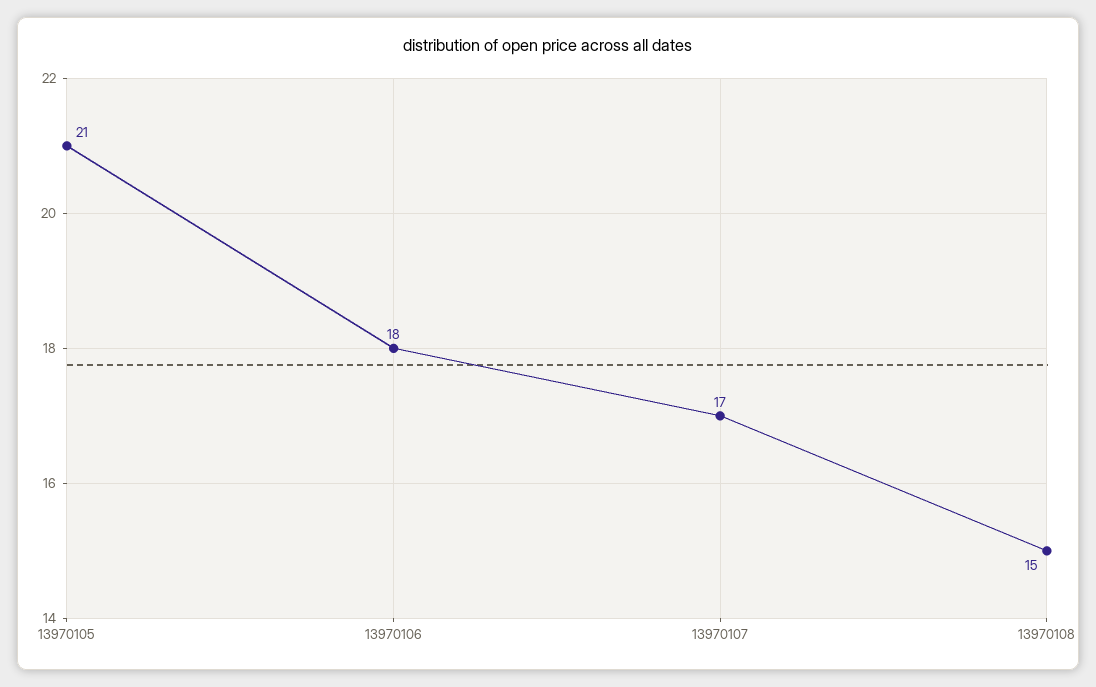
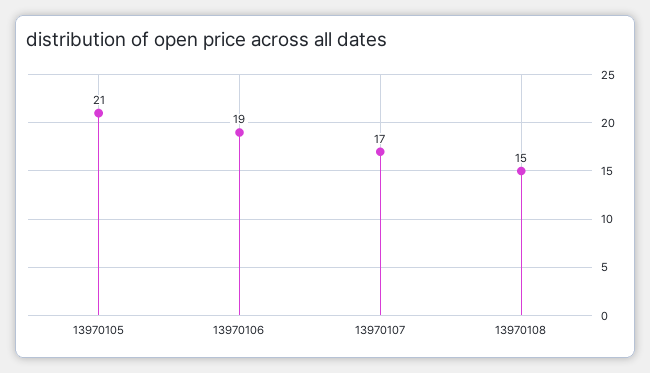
  {
    "13970105": 21,
-   "13970106": 18,
+   "13970106": 19,
    "13970107": 17,
    "13970108": 15
  }

